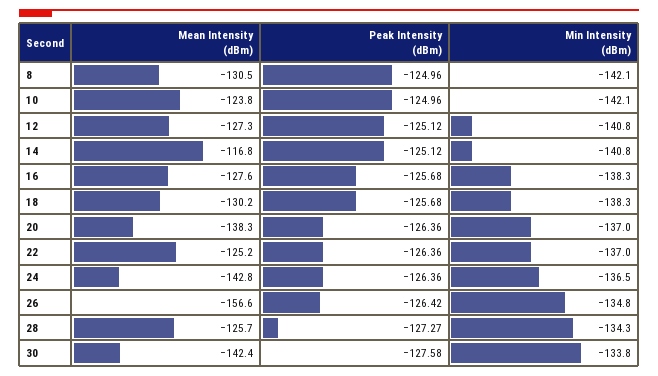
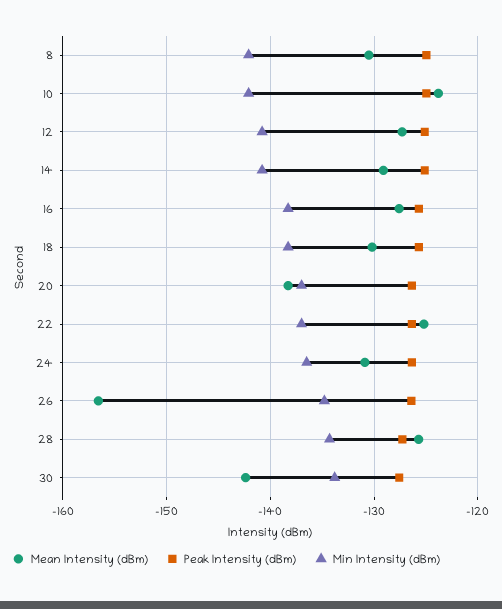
  {
    "Mean Intensity (dBm)": {
      "8": -130.5,
      "10": -123.8,
      "12": -127.3,
-     "14": -116.8,
+     "14": -129,
      "16": -127.6,
      "18": -130.2,
      "20": -138.3,
      "22": -125.2,
-     "24": -142.8,
+     "24": -131,
      "26": -156.6,
      "28": -125.7,
      "30": -142.4
    },
    "Peak Intensity (dBm)": {
      "8": -124.96,
      "10": -124.96,
      "12": -125.12,
      "14": -125.12,
      "16": -125.68,
      "18": -125.68,
      "20": -126.36,
      "22": -126.36,
      "24": -126.36,
      "26": -126.42,
      "28": -127.27,
      "30": -127.58
    },
    "Min Intensity (dBm)": {
      "8": -142.1,
      "10": -142.1,
      "12": -140.8,
      "14": -140.8,
      "16": -138.3,
      "18": -138.3,
      "20": -137,
      "22": -137,
      "24": -136.5,
      "26": -134.8,
      "28": -134.3,
      "30": -133.8
    }
  }

